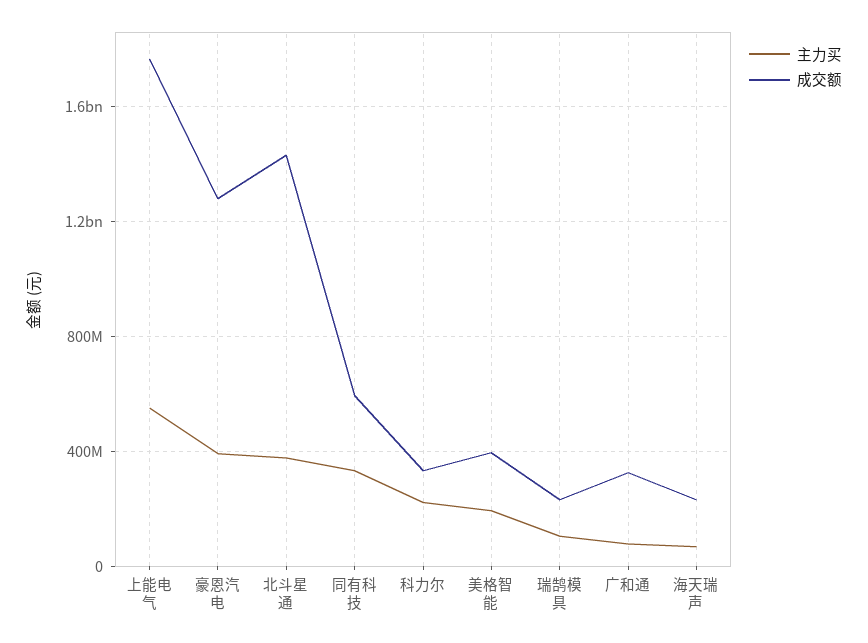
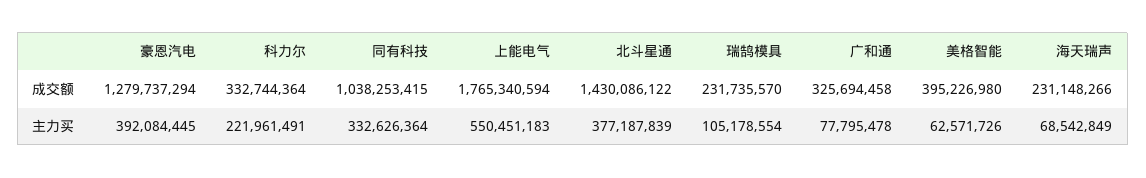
  {
    "主力买": {
      "上能电气": 550451183,
      "豪恩汽电": 392084445,
      "北斗星通": 377187839,
      "同有科技": 332626364,
      "科力尔": 221961491,
-     "美格智能": 200000000,
+     "美格智能": 62571726,
      "瑞鹄模具": 105178554,
      "广和通": 77795478,
      "海天瑞声": 68542849
    },
    "成交额": {
      "上能电气": 1765340594,
      "豪恩汽电": 1279737294,
      "北斗星通": 1430086122,
-     "同有科技": 600000000,
+     "同有科技": 1038253415,
      "科力尔": 332744364,
      "美格智能": 395226980,
      "瑞鹄模具": 231735570,
      "广和通": 325694458,
      "海天瑞声": 231148266
    }
  }

